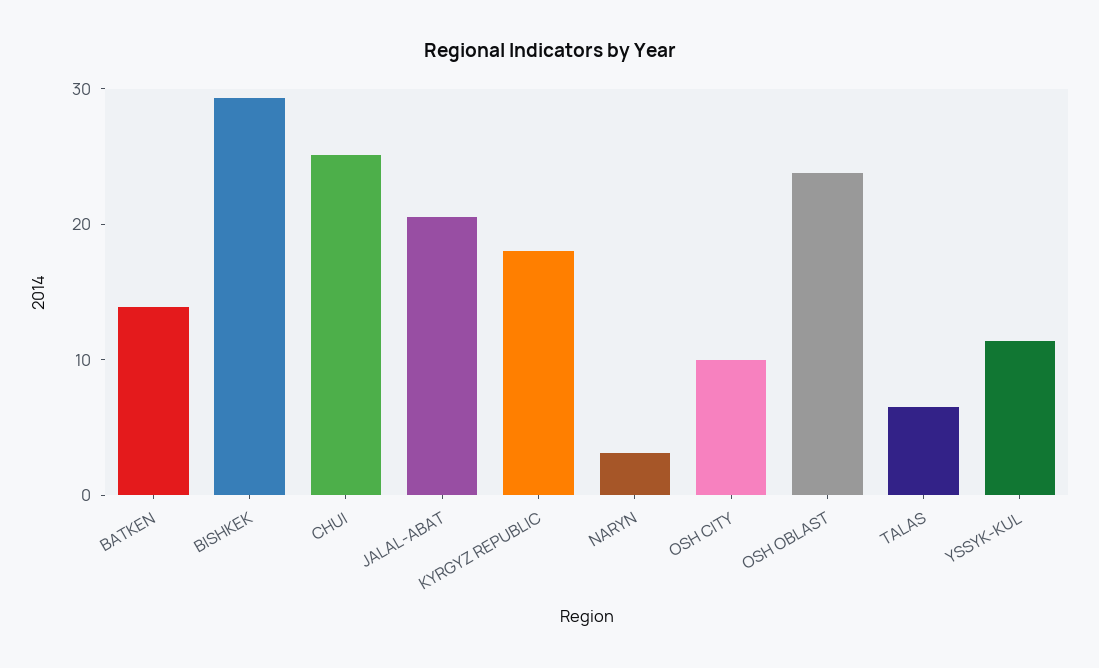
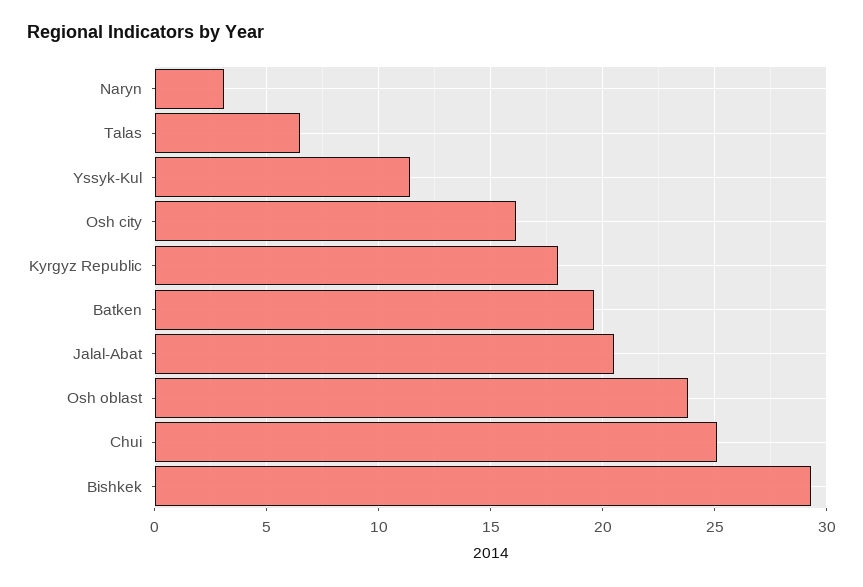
  {
-   "BATKEN": 14,
+   "BATKEN": 19.5,
    "BISHKEK": 29.5,
    "CHUI": 25,
    "JALAL-ABAT": 20.5,
    "KYRGYZ REPUBLIC": 18,
    "NARYN": 3,
-   "OSH CITY": 10,
+   "OSH CITY": 16,
    "OSH OBLAST": 24,
    "TALAS": 6.5,
    "YSSYK-KUL": 11.5
  }

